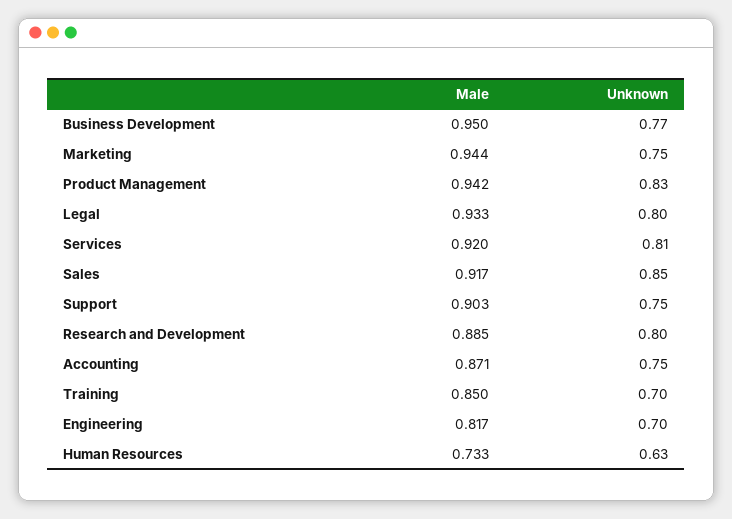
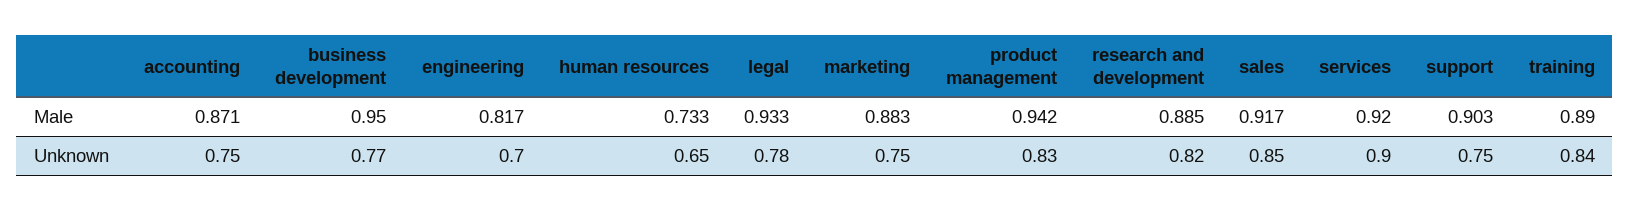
  {
    "Male": {
      "Business Development": 0.95,
-     "Marketing": 0.944,
+     "Marketing": 0.883,
      "Product Management": 0.942,
      "Legal": 0.933,
      "Services": 0.92,
      "Sales": 0.917,
      "Support": 0.903,
      "Research and Development": 0.885,
      "Accounting": 0.871,
-     "Training": 0.85,
+     "Training": 0.89,
      "Engineering": 0.817,
      "Human Resources": 0.733
    },
    "Unknown": {
      "Business Development": 0.77,
      "Marketing": 0.75,
      "Product Management": 0.83,
-     "Legal": 0.8,
+     "Legal": 0.78,
-     "Services": 0.81,
+     "Services": 0.9,
      "Sales": 0.85,
      "Support": 0.75,
-     "Research and Development": 0.8,
+     "Research and Development": 0.82,
      "Accounting": 0.75,
-     "Training": 0.7,
+     "Training": 0.84,
      "Engineering": 0.7,
-     "Human Resources": 0.63
+     "Human Resources": 0.65
    }
  }

